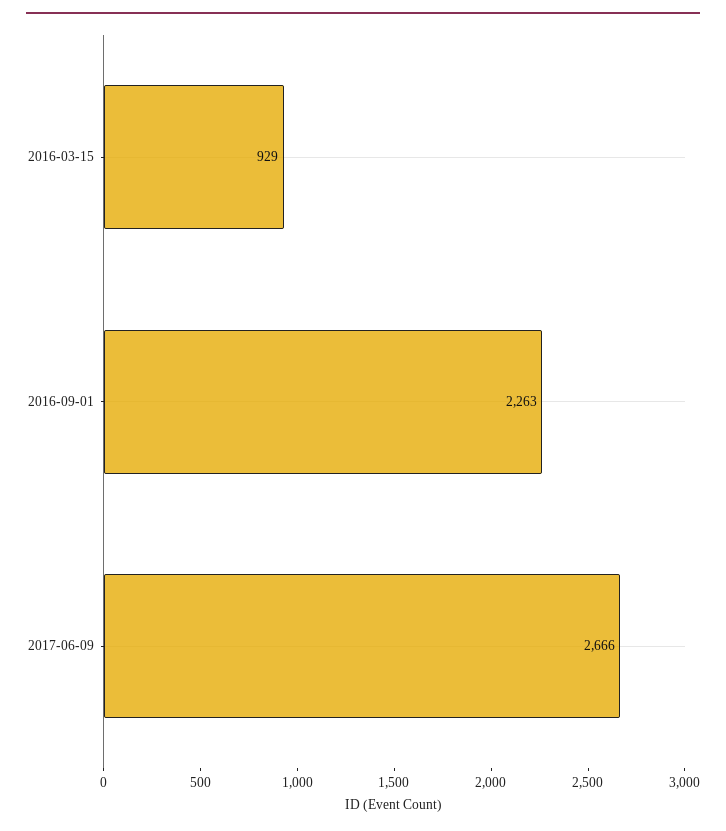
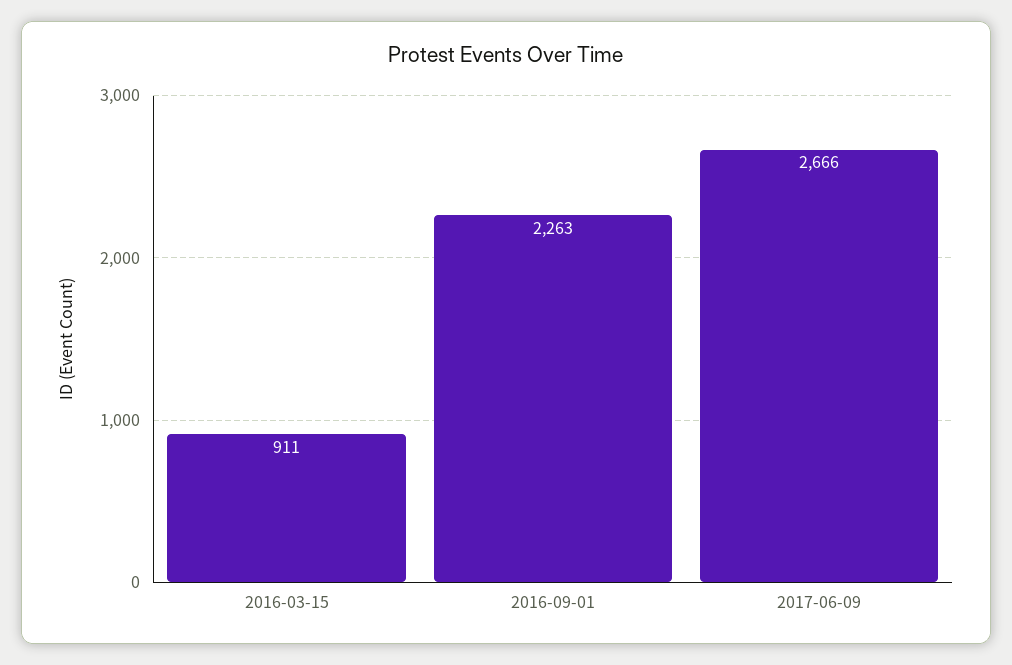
  {
-   "2016-03-15": 929,
+   "2016-03-15": 911,
    "2016-09-01": 2263,
    "2017-06-09": 2666
  }

